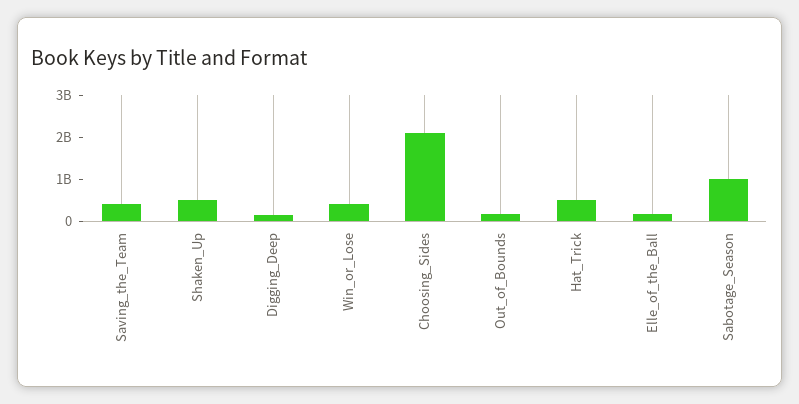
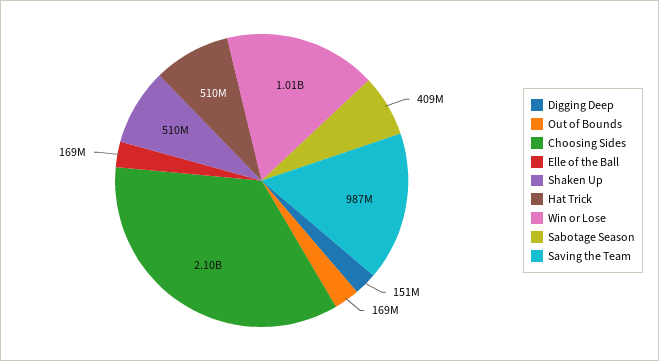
  {
-   "Saving_the_Team": 400000000,
+   "Saving_the_Team": 987000000,
    "Shaken_Up": 510000000,
    "Digging_Deep": 151000000,
-   "Win_or_Lose": 400000000,
+   "Win_or_Lose": 1010000000,
    "Choosing_Sides": 2100000000,
    "Out_of_Bounds": 169000000,
    "Hat_Trick": 510000000,
    "Elle_of_the_Ball": 169000000,
-   "Sabotage_Season": 1000000000
+   "Sabotage_Season": 409000000
  }

